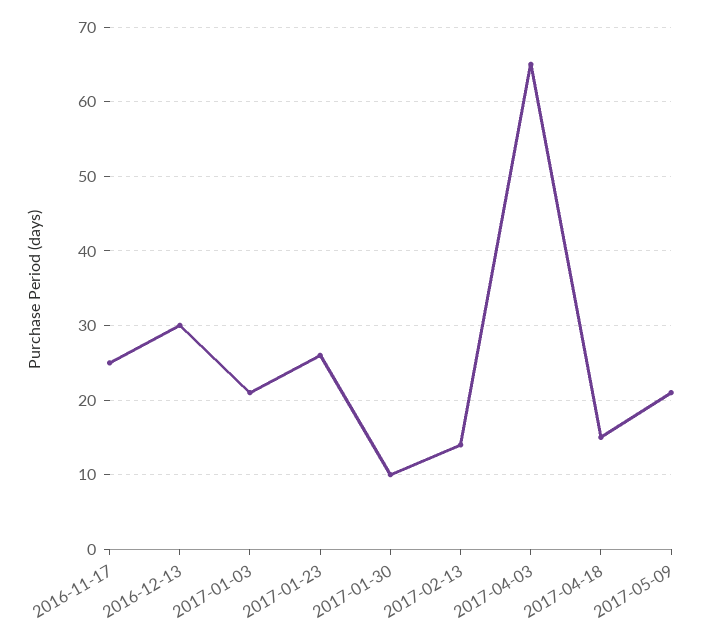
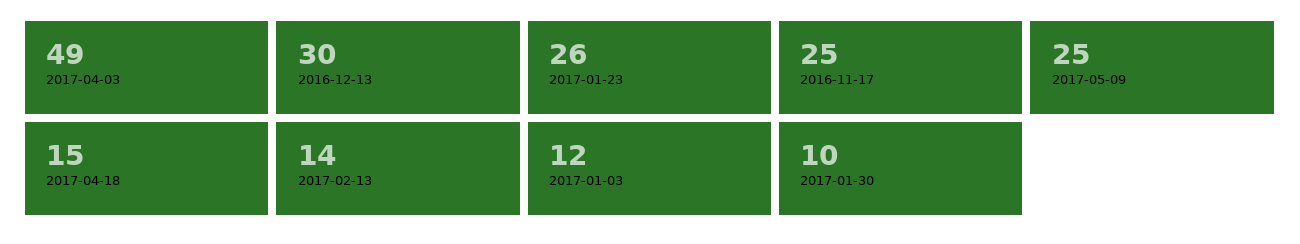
  {
    "2016-11-17": 25,
    "2016-12-13": 30,
-   "2017-01-03": 21,
+   "2017-01-03": 12,
    "2017-01-23": 26,
    "2017-01-30": 10,
    "2017-02-13": 14,
-   "2017-04-03": 65,
+   "2017-04-03": 49,
    "2017-04-18": 15,
-   "2017-05-09": 21
+   "2017-05-09": 25
  }

